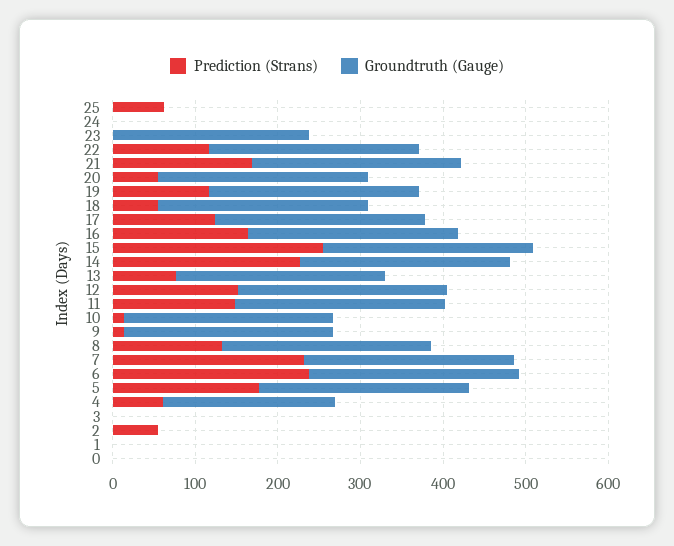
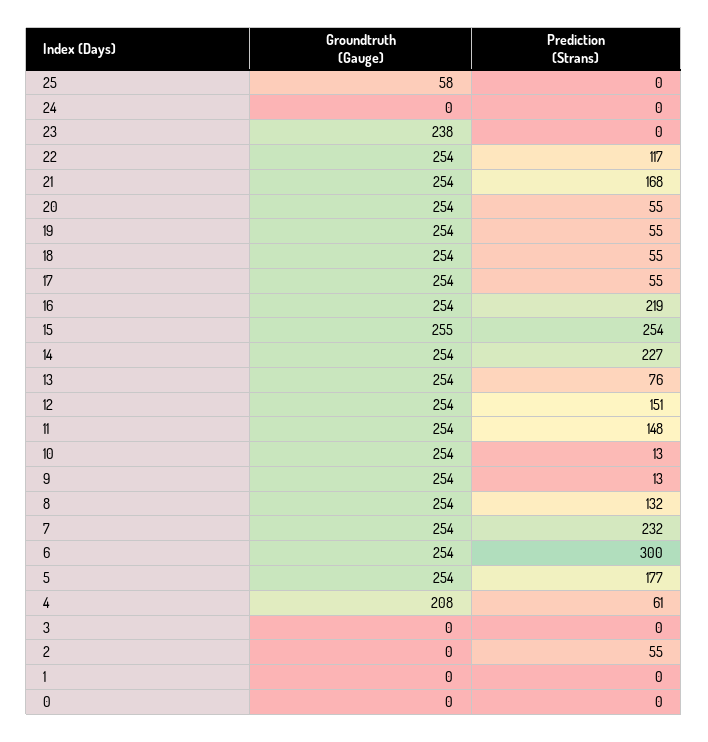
  {
    "Prediction (Strans)": {
-     "25": 60,
+     "25": 0,
      "24": 0,
      "23": 0,
      "22": 117,
      "21": 168,
      "20": 55,
-     "19": 120,
+     "19": 55,
      "18": 55,
-     "17": 120,
+     "17": 55,
-     "16": 160,
+     "16": 219,
      "15": 254,
      "14": 227,
      "13": 76,
      "12": 151,
      "11": 148,
      "10": 13,
      "9": 13,
      "8": 132,
      "7": 232,
-     "6": 240,
+     "6": 300,
      "5": 177,
      "4": 61,
      "3": 0,
      "2": 55,
      "1": 0,
      "0": 0
    },
    "Groundtruth (Gauge)": {
-     "25": 0,
+     "25": 58,
      "24": 0,
      "23": 238,
      "22": 254,
      "21": 254,
      "20": 254,
      "19": 254,
      "18": 254,
      "17": 254,
      "16": 254,
      "15": 255,
      "14": 254,
      "13": 254,
      "12": 254,
      "11": 254,
      "10": 254,
      "9": 254,
      "8": 254,
      "7": 254,
      "6": 254,
      "5": 254,
      "4": 208,
      "3": 0,
      "2": 0,
      "1": 0,
      "0": 0
    }
  }

